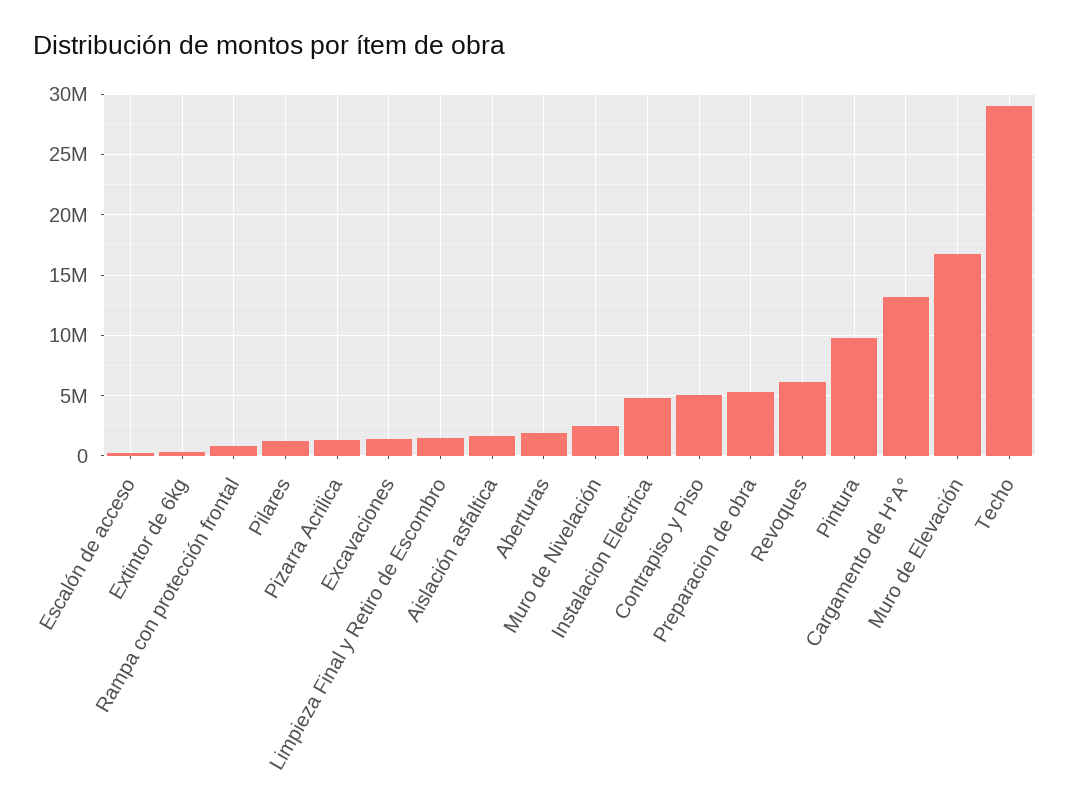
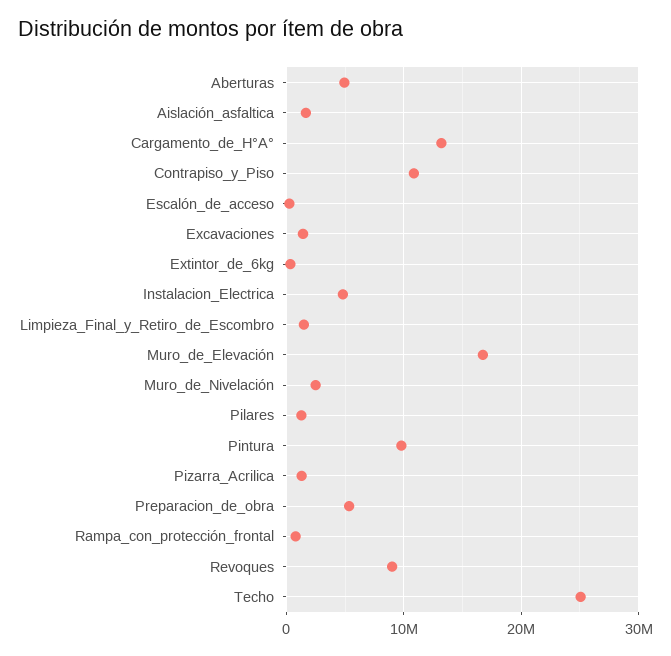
  {
    "Escalón de acceso": 500000,
    "Extintor de 6kg": 500000,
    "Rampa con protección frontal": 1000000,
    "Pilares": 1500000,
    "Pizarra Acrilica": 1500000,
    "Excavaciones": 1500000,
    "Limpieza Final y Retiro de Escombro": 1500000,
    "Aislación asfaltica": 1500000,
-   "Aberturas": 2000000,
+   "Aberturas": 5000000,
    "Muro de Nivelación": 2500000,
    "Instalacion Electrica": 5000000,
-   "Contrapiso y Piso": 5000000,
+   "Contrapiso y Piso": 11000000,
    "Preparacion de obra": 5500000,
-   "Revoques": 6000000,
+   "Revoques": 9000000,
    "Pintura": 10000000,
    "Cargamento de H°A°": 13000000,
    "Muro de Elevación": 16500000,
-   "Techo": 29000000
+   "Techo": 25000000
  }

